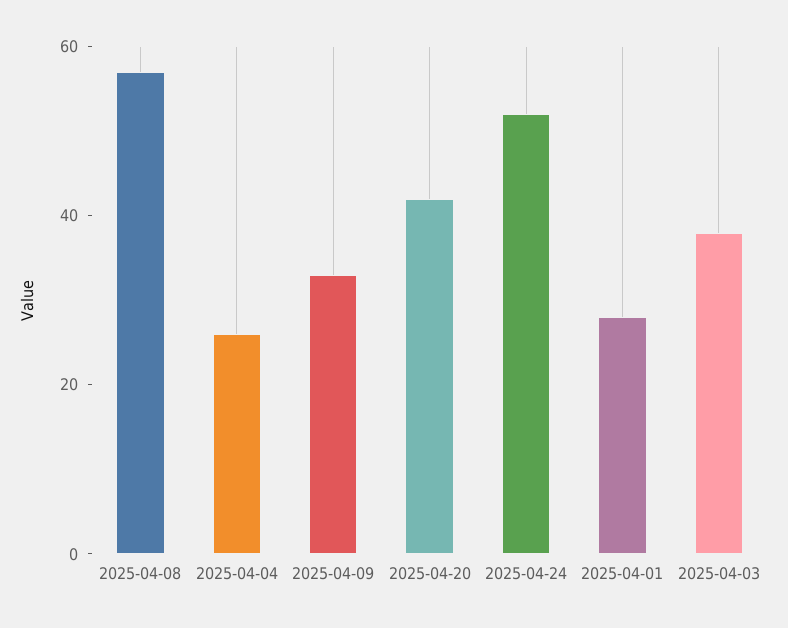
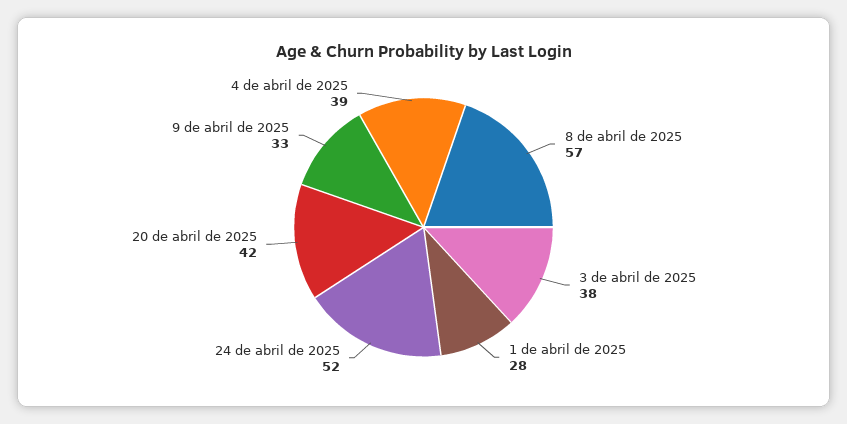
  {
    "2025-04-08": 57,
-   "2025-04-04": 25,
+   "2025-04-04": 39,
    "2025-04-09": 33,
    "2025-04-20": 42,
    "2025-04-24": 52,
    "2025-04-01": 28,
    "2025-04-03": 38
  }

